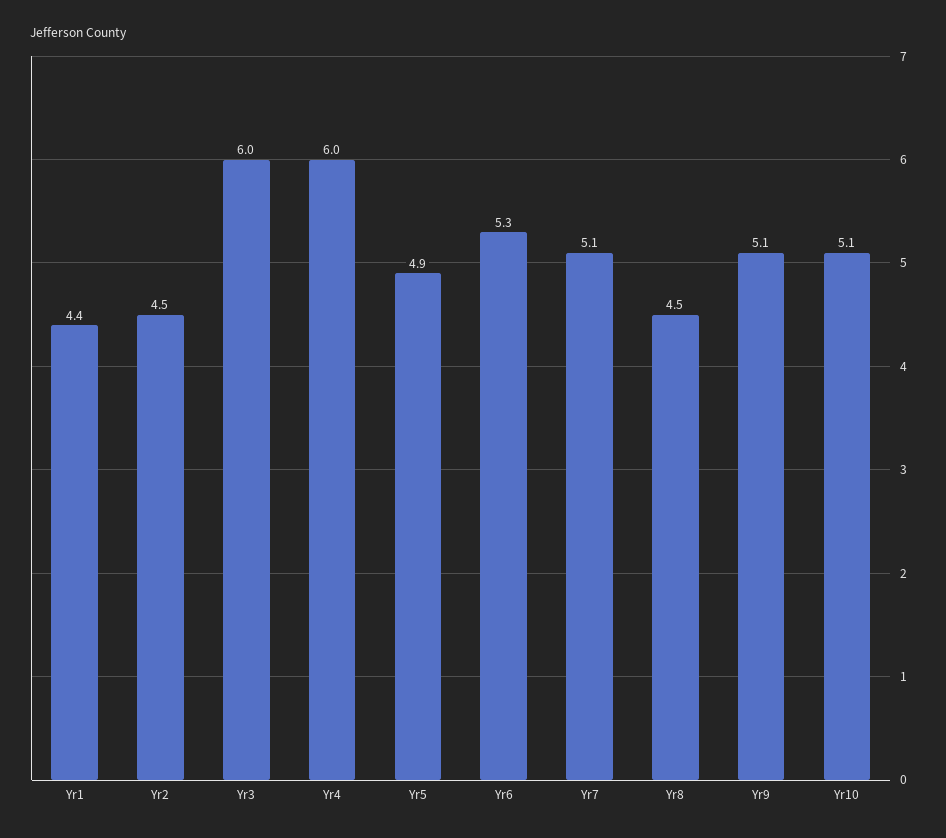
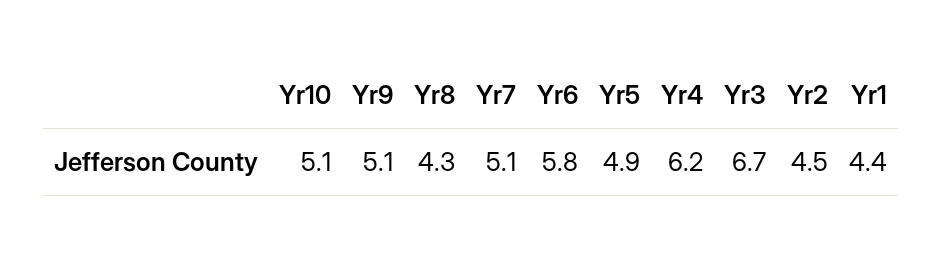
  {
    "Yr1": 4.4,
    "Yr2": 4.5,
-   "Yr3": 6,
+   "Yr3": 6.7,
-   "Yr4": 6,
+   "Yr4": 6.2,
    "Yr5": 4.9,
-   "Yr6": 5.3,
+   "Yr6": 5.8,
    "Yr7": 5.1,
-   "Yr8": 4.5,
+   "Yr8": 4.3,
    "Yr9": 5.1,
    "Yr10": 5.1
  }

